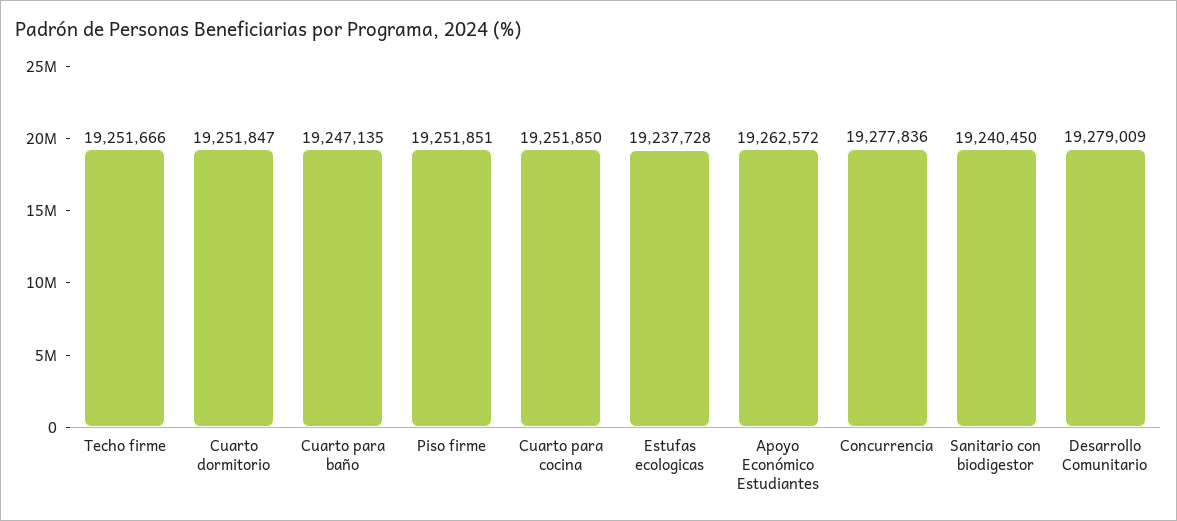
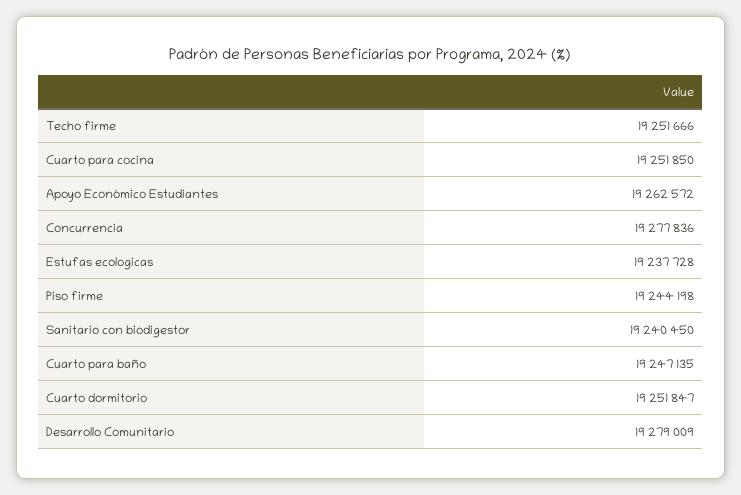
  {
    "Techo firme": 19251666,
    "Cuarto dormitorio": 19251847,
    "Cuarto para baño": 19247135,
-   "Piso firme": 19251851,
+   "Piso firme": 19244198,
    "Cuarto para cocina": 19251850,
    "Estufas ecologicas": 19237728,
    "Apoyo Económico Estudiantes": 19262572,
    "Concurrencia": 19277836,
    "Sanitario con biodigestor": 19240450,
    "Desarrollo Comunitario": 19279009
  }

